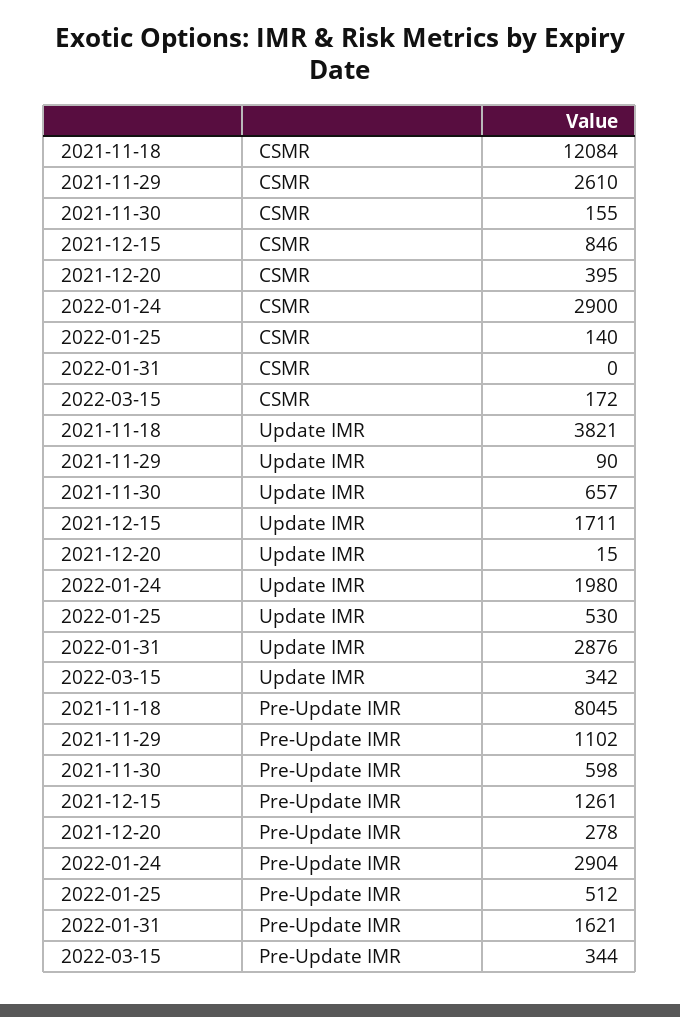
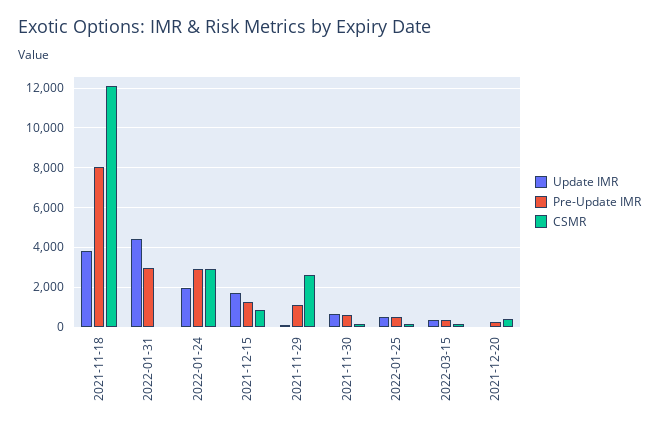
  {
    "CSMR": {
      "2021-11-18": 12084,
      "2021-11-29": 2610,
      "2021-11-30": 155,
      "2021-12-15": 846,
      "2021-12-20": 395,
      "2022-01-24": 2900,
      "2022-01-25": 140,
      "2022-01-31": 0,
      "2022-03-15": 172
    },
    "Update IMR": {
      "2021-11-18": 3821,
      "2021-11-29": 90,
      "2021-11-30": 657,
      "2021-12-15": 1711,
      "2021-12-20": 15,
      "2022-01-24": 1980,
      "2022-01-25": 530,
-     "2022-01-31": 2876,
+     "2022-01-31": 4500,
      "2022-03-15": 342
    },
    "Pre-Update IMR": {
      "2021-11-18": 8045,
      "2021-11-29": 1102,
      "2021-11-30": 598,
      "2021-12-15": 1261,
      "2021-12-20": 278,
      "2022-01-24": 2904,
      "2022-01-25": 512,
-     "2022-01-31": 1621,
+     "2022-01-31": 3000,
      "2022-03-15": 344
    }
  }

